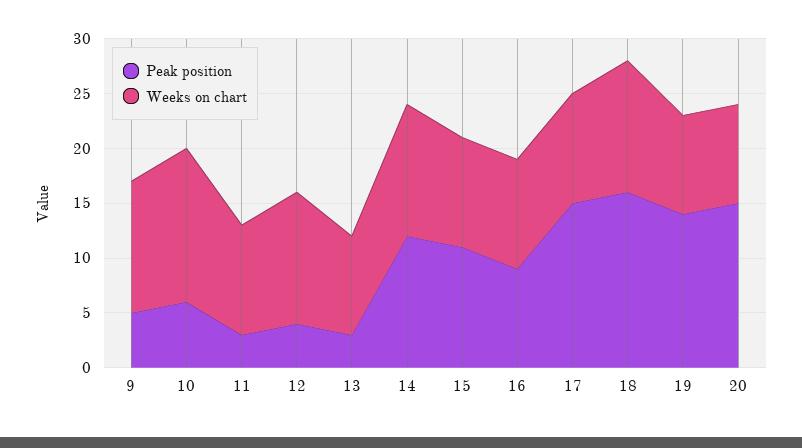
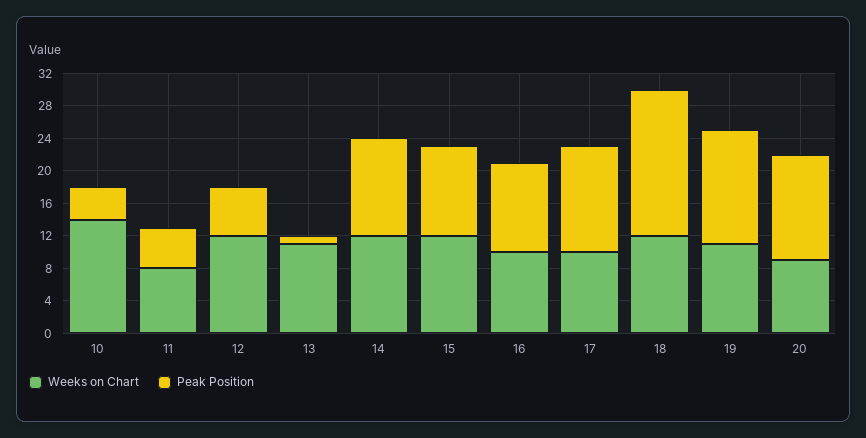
  {
    "Peak position": {
-     "9": 5,
-     "10": 6,
+     "10": 4,
-     "11": 3,
+     "11": 5,
-     "12": 4,
+     "12": 6,
-     "13": 3,
+     "13": 1,
      "14": 12,
      "15": 11,
-     "16": 9,
+     "16": 11,
-     "17": 15,
+     "17": 13,
-     "18": 16,
+     "18": 18,
      "19": 14,
-     "20": 15
+     "20": 13
    },
    "Weeks on chart": {
-     "9": 12,
      "10": 14,
-     "11": 10,
+     "11": 8,
      "12": 12,
-     "13": 9,
+     "13": 11,
      "14": 12,
-     "15": 10,
+     "15": 12,
      "16": 10,
      "17": 10,
      "18": 12,
-     "19": 9,
+     "19": 11,
      "20": 9
    }
  }

